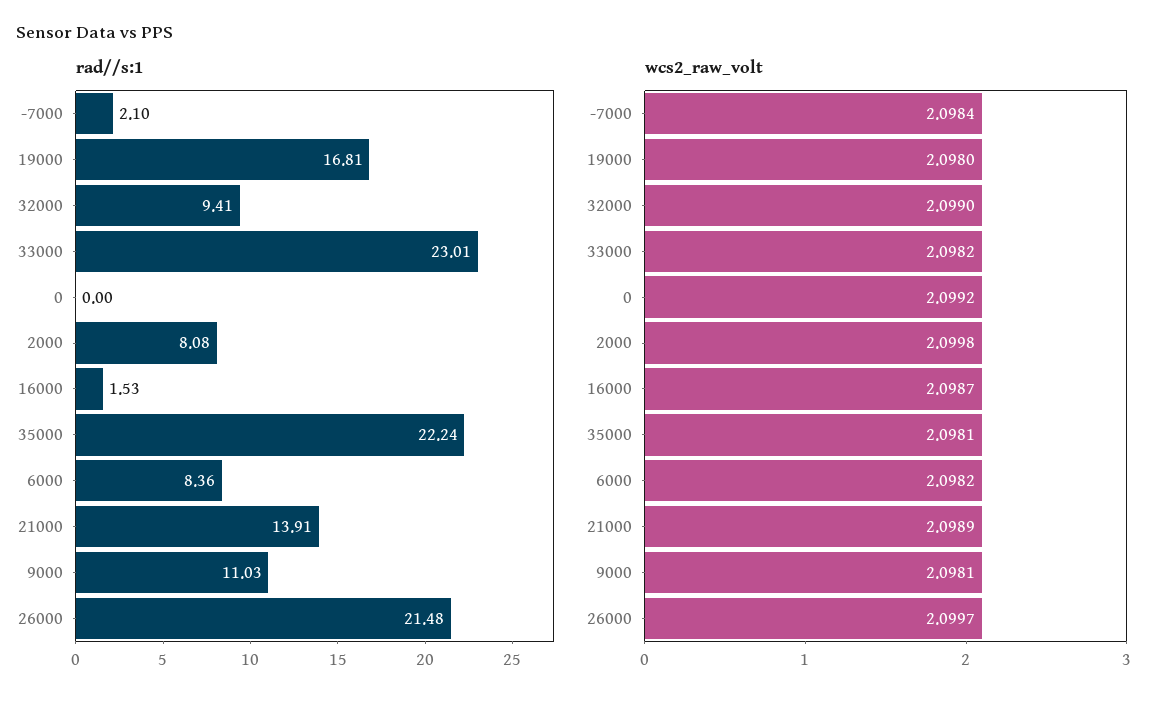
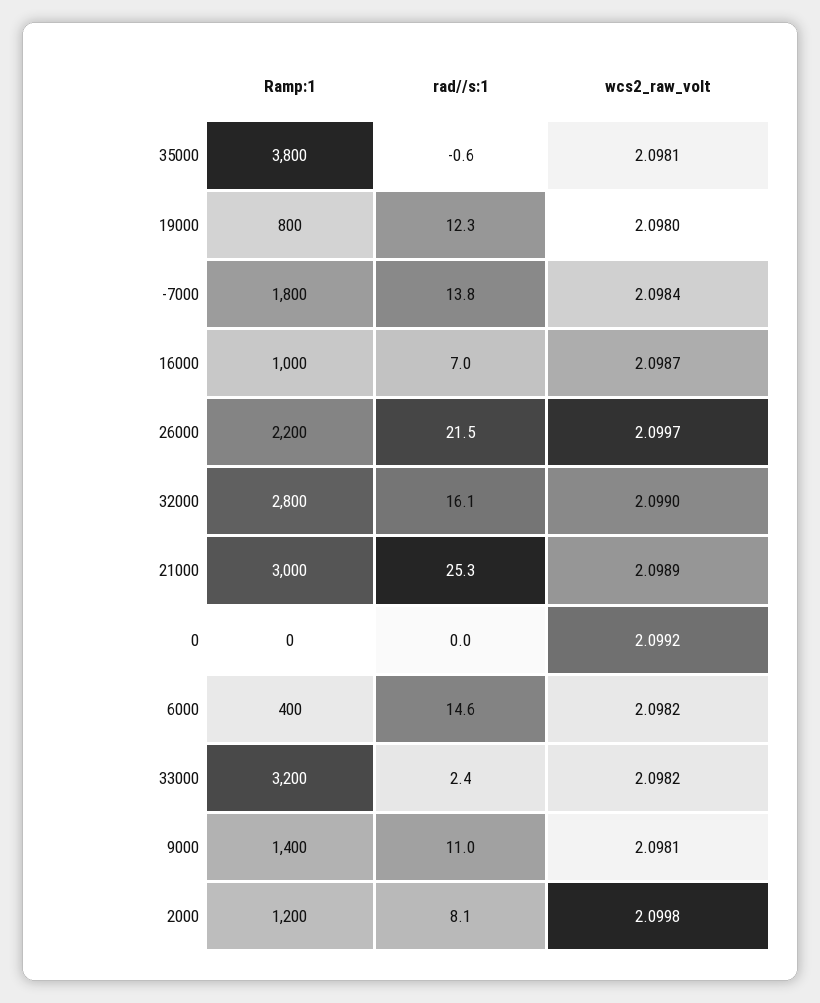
  {
    "rad//s:1": {
-     "-7000": 2.1,
+     "-7000": 13.8,
-     "19000": 16.81,
+     "19000": 12.3,
-     "32000": 9.41,
+     "32000": 16.1,
-     "33000": 23.01,
+     "33000": 2.4,
      "0": 0,
      "2000": 8.08,
-     "16000": 1.53,
+     "16000": 7,
-     "35000": 22.24,
+     "35000": -0.6,
-     "6000": 8.36,
+     "6000": 14.6,
-     "21000": 13.91,
+     "21000": 25.3,
      "9000": 11.03,
      "26000": 21.48
    },
    "wcs2_raw_volt": {
      "-7000": 2.0984,
      "19000": 2.098,
      "32000": 2.099,
      "33000": 2.0982,
      "0": 2.0992,
      "2000": 2.0998,
      "16000": 2.0987,
      "35000": 2.0981,
      "6000": 2.0982,
      "21000": 2.0989,
      "9000": 2.0981,
      "26000": 2.0997
-   }
+   },
+   "Ramp:1": {
+     "35000": 3800,
+     "19000": 800,
+     "-7000": 1800,
+     "16000": 1000,
+     "26000": 2200,
+     "32000": 2800,
+     "21000": 3000,
+     "0": 0,
+     "6000": 400,
+     "33000": 3200,
+     "9000": 1400,
+     "2000": 1200
+   }
  }

